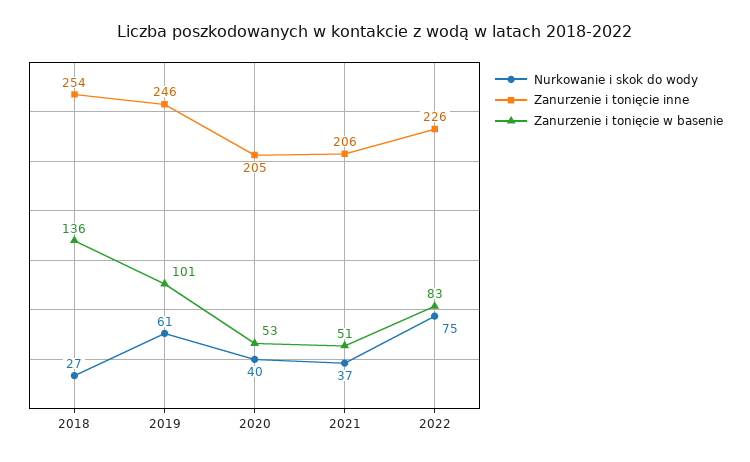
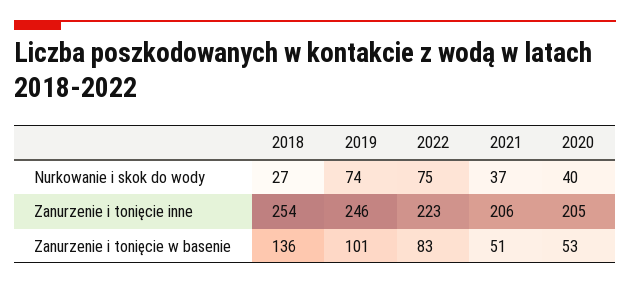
  {
    "Nurkowanie i skok do wody": {
      "2018": 27,
-     "2019": 61,
+     "2019": 74,
      "2020": 40,
      "2021": 37,
      "2022": 75
    },
    "Zanurzenie i tonięcie inne": {
      "2018": 254,
      "2019": 246,
      "2020": 205,
      "2021": 206,
-     "2022": 226
+     "2022": 223
    },
    "Zanurzenie i tonięcie w basenie": {
      "2018": 136,
      "2019": 101,
      "2020": 53,
      "2021": 51,
      "2022": 83
    }
  }

